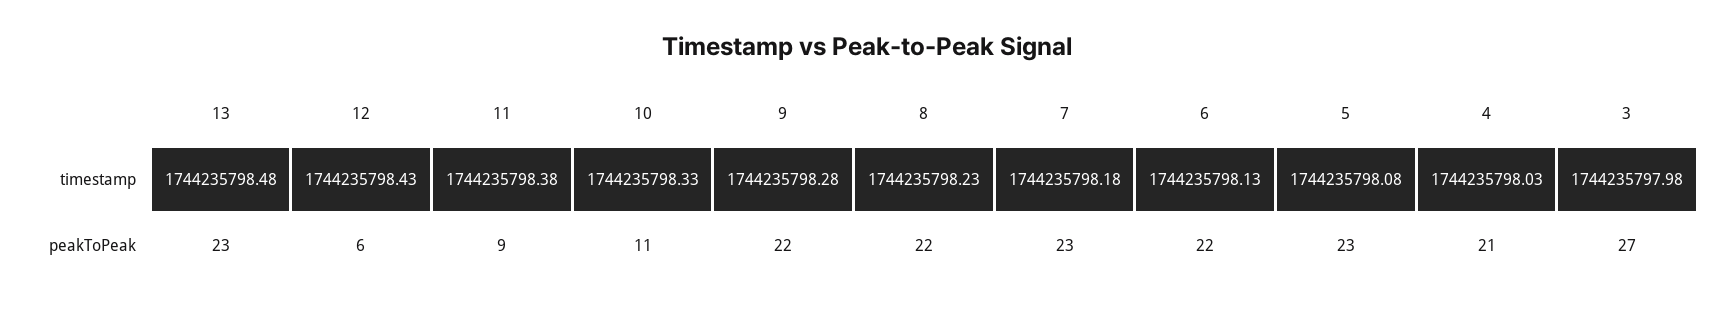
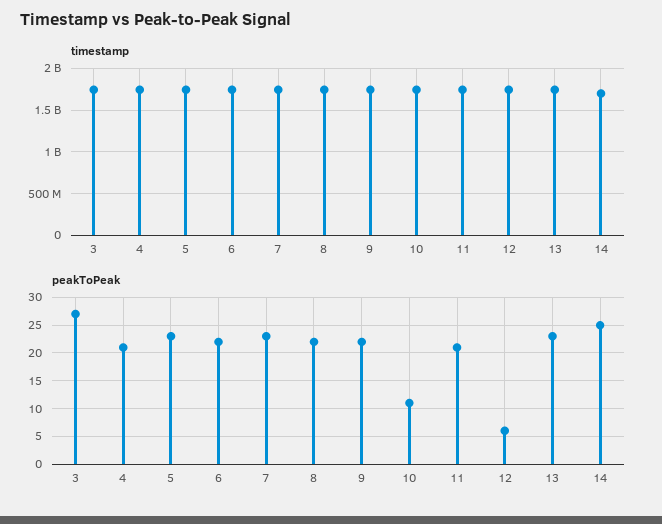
  {
    "timestamp": {
      "13": 1744235798.48,
      "12": 1744235798.43,
      "11": 1744235798.38,
      "10": 1744235798.33,
      "9": 1744235798.28,
      "8": 1744235798.23,
      "7": 1744235798.18,
      "6": 1744235798.13,
      "5": 1744235798.08,
      "4": 1744235798.03,
-     "3": 1744235797.98
+     "3": 1744235797.98,
+     "14": 1700000000
    },
    "peakToPeak": {
      "13": 23,
      "12": 6,
-     "11": 9,
+     "11": 20,
      "10": 11,
      "9": 22,
      "8": 22,
      "7": 23,
      "6": 22,
      "5": 23,
      "4": 21,
-     "3": 27
+     "3": 27,
+     "14": 25
    }
  }

